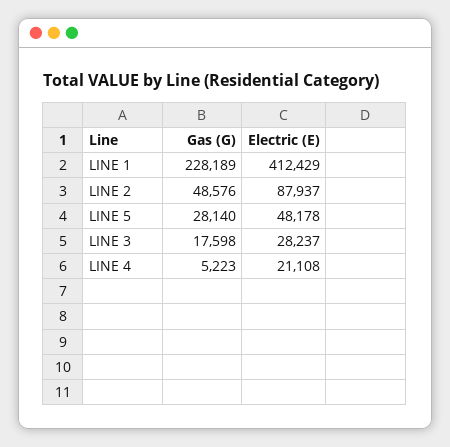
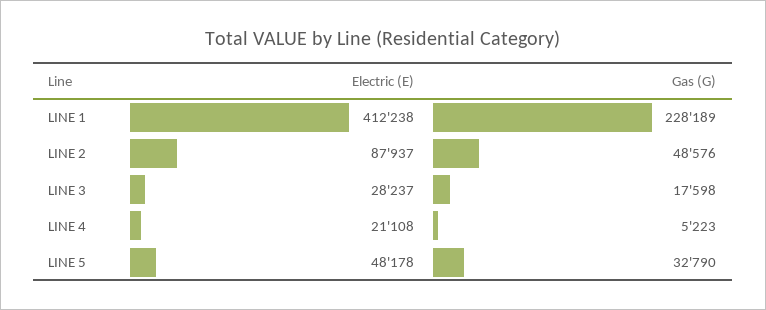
  {
    "Gas (G)": {
      "LINE 1": 228189,
      "LINE 2": 48576,
-     "LINE 5": 28140,
+     "LINE 5": 32790,
      "LINE 3": 17598,
      "LINE 4": 5223
    },
    "Electric (E)": {
-     "LINE 1": 412429,
+     "LINE 1": 412238,
      "LINE 2": 87937,
      "LINE 5": 48178,
      "LINE 3": 28237,
      "LINE 4": 21108
    }
  }

